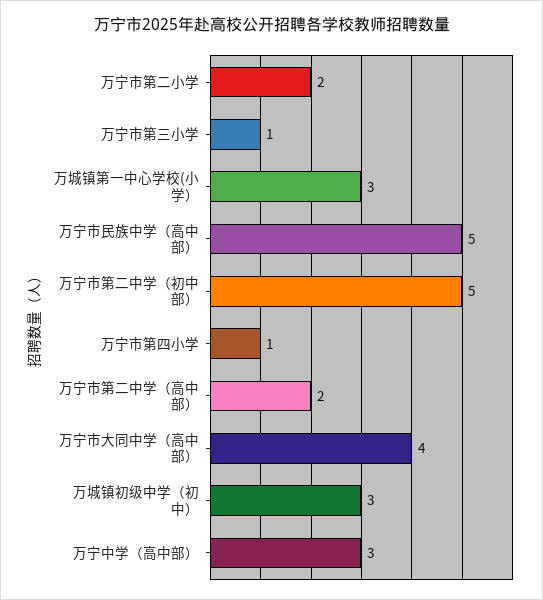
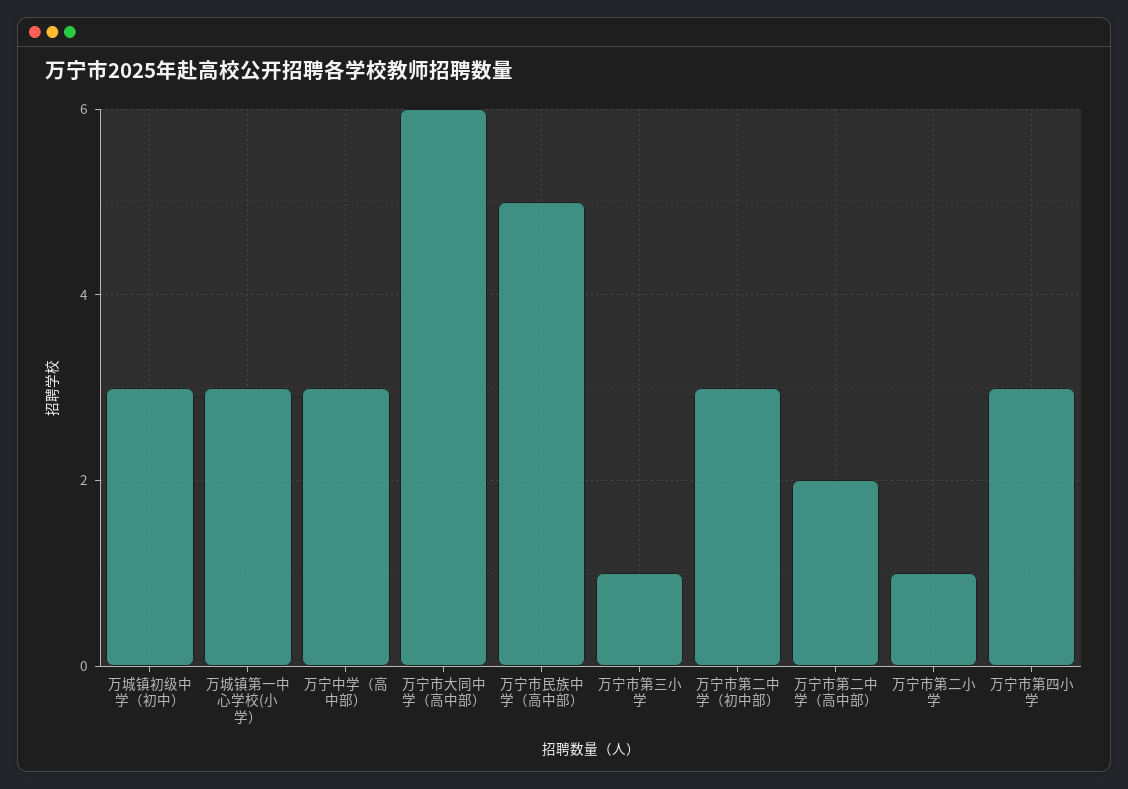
  {
-   "万宁市第二小学": 2,
+   "万宁市第二小学": 1,
    "万宁市第三小学": 1,
    "万城镇第一中心学校(小学）": 3,
    "万宁市民族中学（高中部）": 5,
-   "万宁市第二中学（初中部）": 5,
+   "万宁市第二中学（初中部）": 3,
-   "万宁市第四小学": 1,
+   "万宁市第四小学": 3,
    "万宁市第二中学（高中部）": 2,
-   "万宁市大同中学（高中部）": 4,
+   "万宁市大同中学（高中部）": 6,
    "万城镇初级中学（初中）": 3,
    "万宁中学（高中部）": 3
  }

